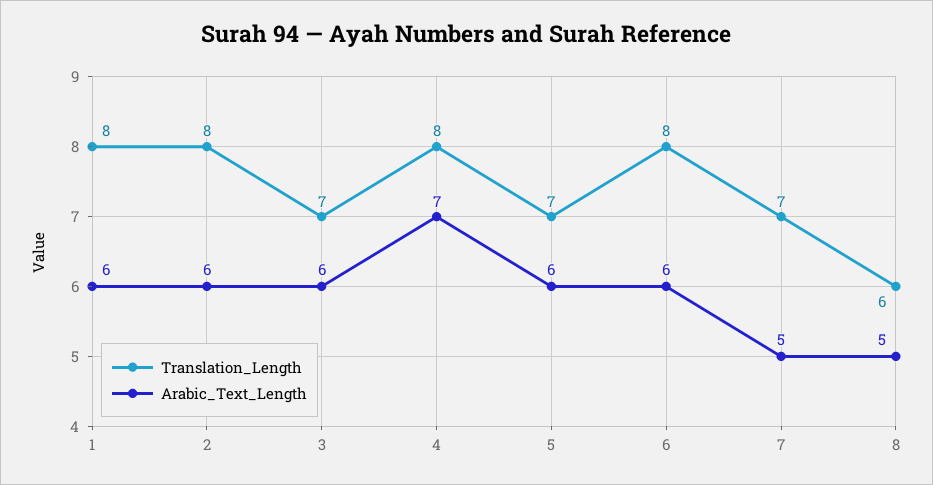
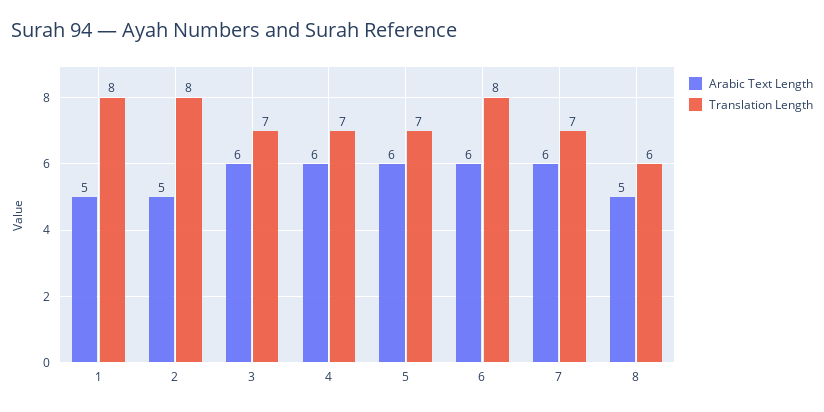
  {
    "Translation_Length": {
      "1": 8,
      "2": 8,
      "3": 7,
-     "4": 8,
+     "4": 7,
      "5": 7,
      "6": 8,
      "7": 7,
      "8": 6
    },
    "Arabic_Text_Length": {
-     "1": 6,
+     "1": 5,
-     "2": 6,
+     "2": 5,
      "3": 6,
-     "4": 7,
+     "4": 6,
      "5": 6,
      "6": 6,
-     "7": 5,
+     "7": 6,
      "8": 5
    }
  }

